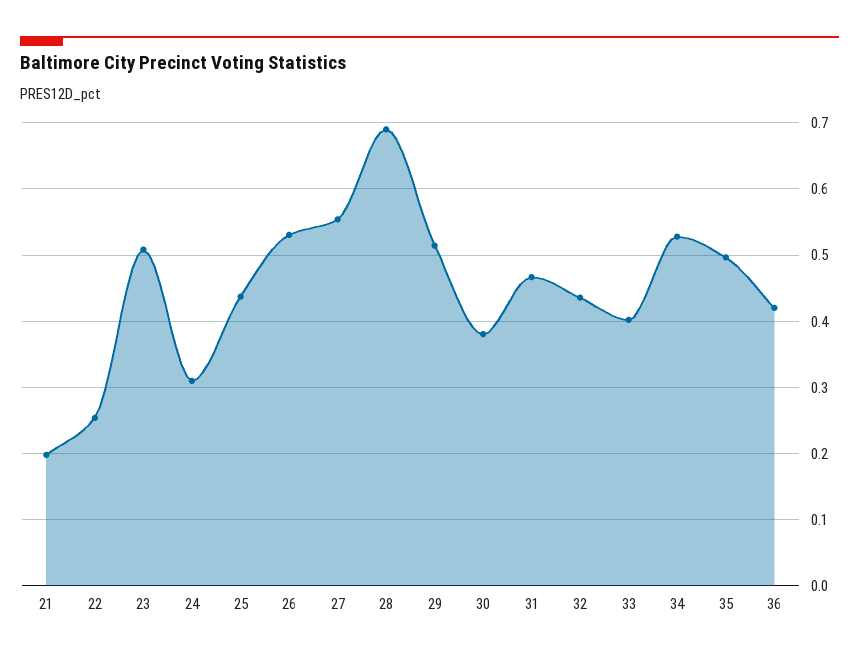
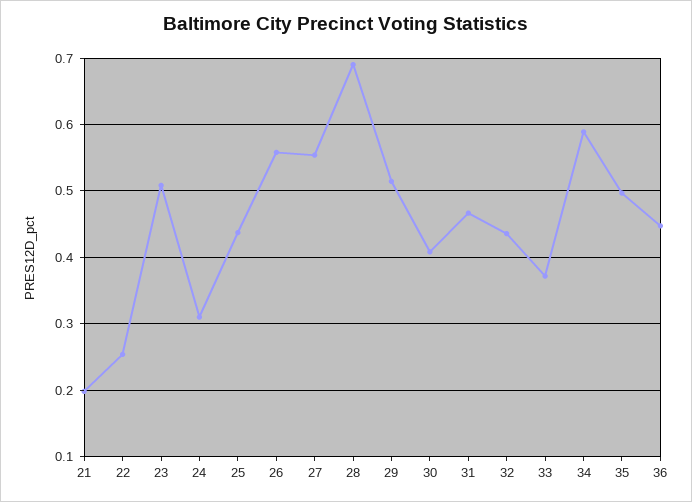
  {
    "21": 0.2,
    "22": 0.25,
    "23": 0.51,
    "24": 0.31,
    "25": 0.44,
-   "26": 0.53,
+   "26": 0.56,
    "27": 0.55,
    "28": 0.69,
    "29": 0.51,
-   "30": 0.38,
+   "30": 0.41,
    "31": 0.47,
    "32": 0.44,
-   "33": 0.4,
+   "33": 0.37,
-   "34": 0.53,
+   "34": 0.59,
    "35": 0.5,
-   "36": 0.42
+   "36": 0.45
  }

